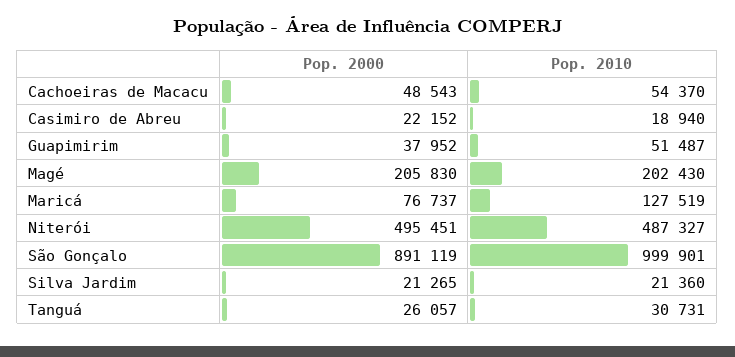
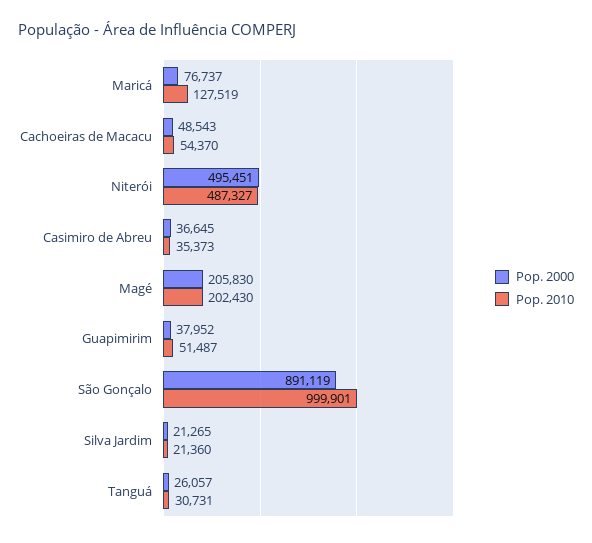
  {
    "Pop. 2000": {
      "Cachoeiras de Macacu": 48543,
-     "Casimiro de Abreu": 22152,
+     "Casimiro de Abreu": 36645,
      "Guapimirim": 37952,
      "Magé": 205830,
      "Maricá": 76737,
      "Niterói": 495451,
      "São Gonçalo": 891119,
      "Silva Jardim": 21265,
      "Tanguá": 26057
    },
    "Pop. 2010": {
      "Cachoeiras de Macacu": 54370,
-     "Casimiro de Abreu": 18940,
+     "Casimiro de Abreu": 35373,
      "Guapimirim": 51487,
      "Magé": 202430,
      "Maricá": 127519,
      "Niterói": 487327,
      "São Gonçalo": 999901,
      "Silva Jardim": 21360,
      "Tanguá": 30731
    }
  }

